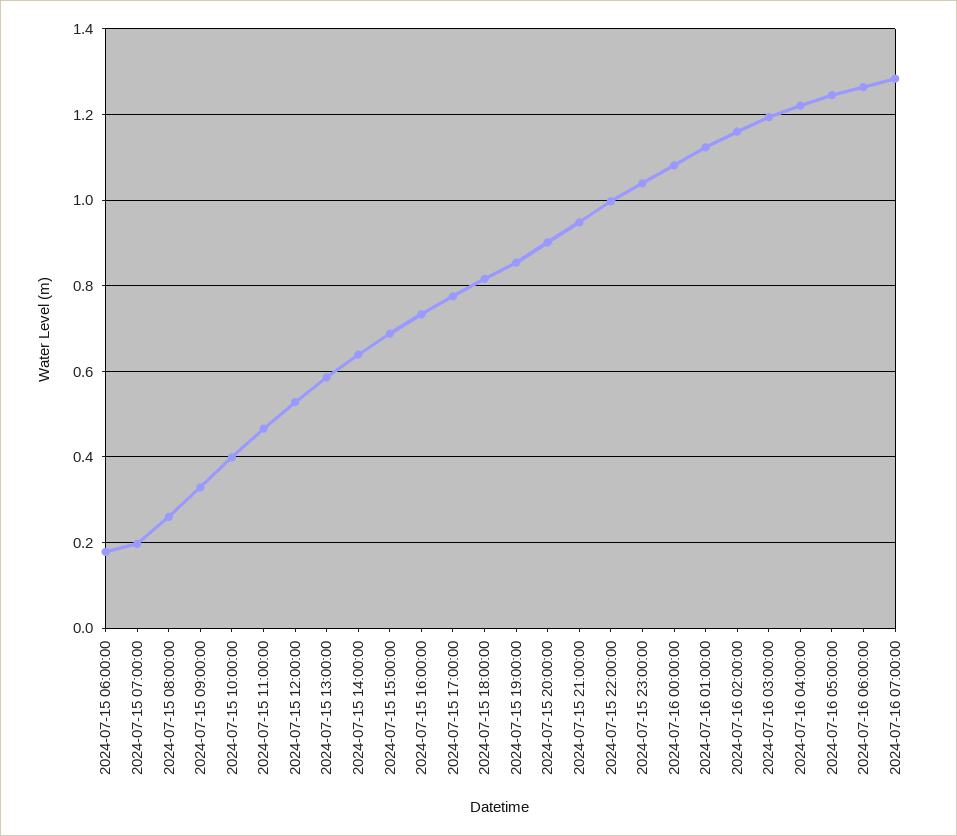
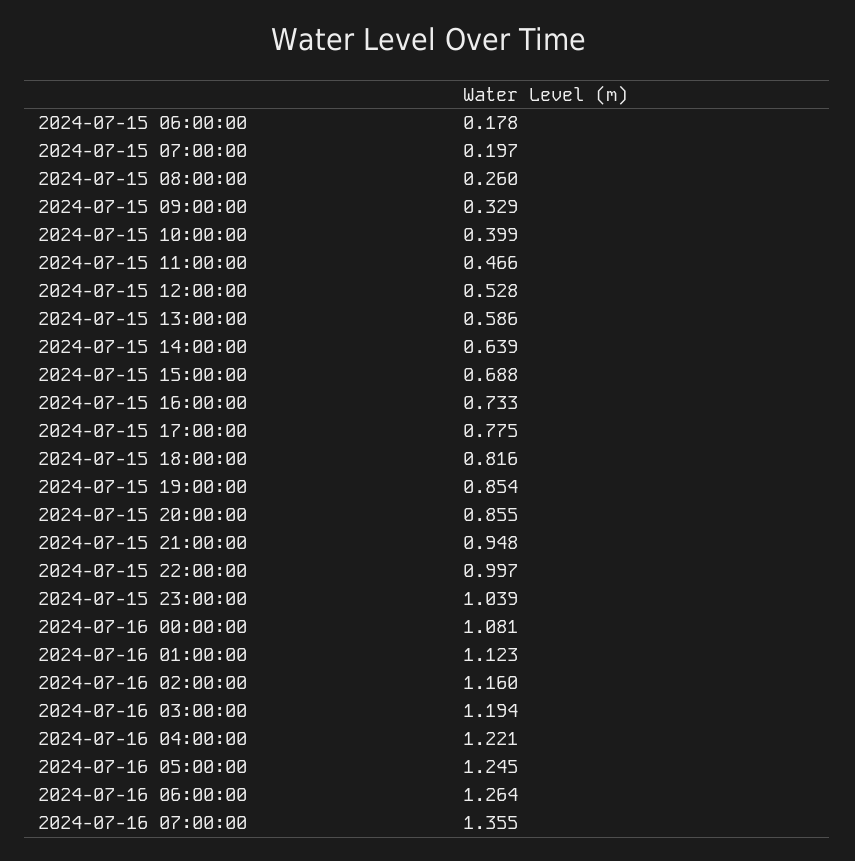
  {
    "2024-07-15 06:00:00": 0.178,
    "2024-07-15 07:00:00": 0.197,
    "2024-07-15 08:00:00": 0.26,
    "2024-07-15 09:00:00": 0.329,
    "2024-07-15 10:00:00": 0.399,
    "2024-07-15 11:00:00": 0.466,
    "2024-07-15 12:00:00": 0.528,
    "2024-07-15 13:00:00": 0.586,
    "2024-07-15 14:00:00": 0.639,
    "2024-07-15 15:00:00": 0.688,
    "2024-07-15 16:00:00": 0.733,
    "2024-07-15 17:00:00": 0.775,
    "2024-07-15 18:00:00": 0.816,
    "2024-07-15 19:00:00": 0.854,
-   "2024-07-15 20:00:00": 0.9,
+   "2024-07-15 20:00:00": 0.855,
    "2024-07-15 21:00:00": 0.948,
    "2024-07-15 22:00:00": 0.997,
    "2024-07-15 23:00:00": 1.039,
    "2024-07-16 00:00:00": 1.081,
    "2024-07-16 01:00:00": 1.123,
    "2024-07-16 02:00:00": 1.16,
    "2024-07-16 03:00:00": 1.194,
    "2024-07-16 04:00:00": 1.221,
    "2024-07-16 05:00:00": 1.245,
    "2024-07-16 06:00:00": 1.264,
-   "2024-07-16 07:00:00": 1.28
+   "2024-07-16 07:00:00": 1.355
  }

